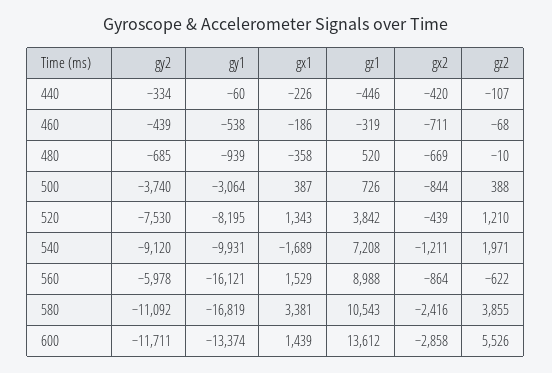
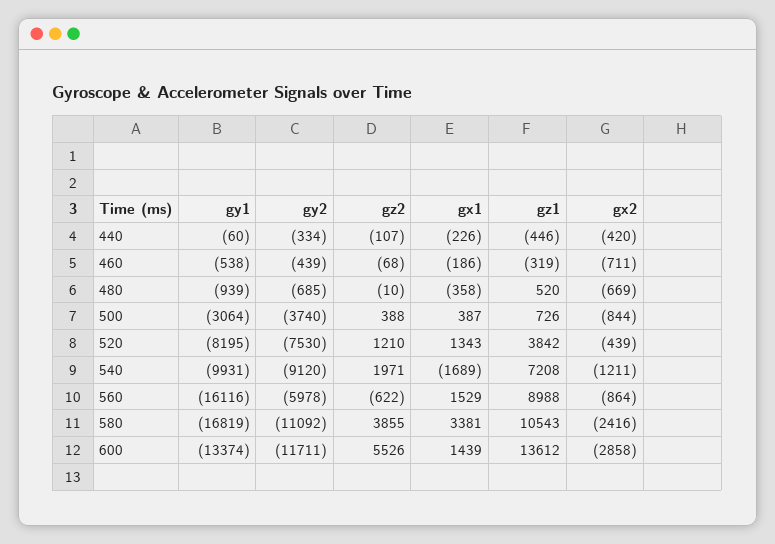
  {
    "gy2": {
      "440": -334,
      "460": -439,
      "480": -685,
      "500": -3740,
      "520": -7530,
      "540": -9120,
      "560": -5978,
      "580": -11092,
      "600": -11711
    },
    "gy1": {
      "440": -60,
      "460": -538,
      "480": -939,
      "500": -3064,
      "520": -8195,
      "540": -9931,
-     "560": -16121,
+     "560": -16116,
      "580": -16819,
      "600": -13374
    },
    "gx1": {
      "440": -226,
      "460": -186,
      "480": -358,
      "500": 387,
      "520": 1343,
      "540": -1689,
      "560": 1529,
      "580": 3381,
      "600": 1439
    },
    "gz1": {
      "440": -446,
      "460": -319,
      "480": 520,
      "500": 726,
      "520": 3842,
      "540": 7208,
      "560": 8988,
      "580": 10543,
      "600": 13612
    },
    "gx2": {
      "440": -420,
      "460": -711,
      "480": -669,
      "500": -844,
      "520": -439,
      "540": -1211,
      "560": -864,
      "580": -2416,
      "600": -2858
    },
    "gz2": {
      "440": -107,
      "460": -68,
      "480": -10,
      "500": 388,
      "520": 1210,
      "540": 1971,
      "560": -622,
      "580": 3855,
      "600": 5526
    }
  }

